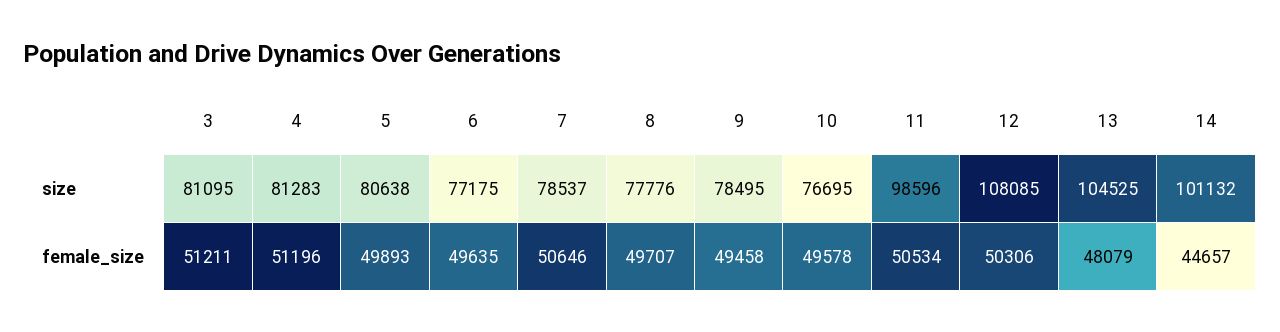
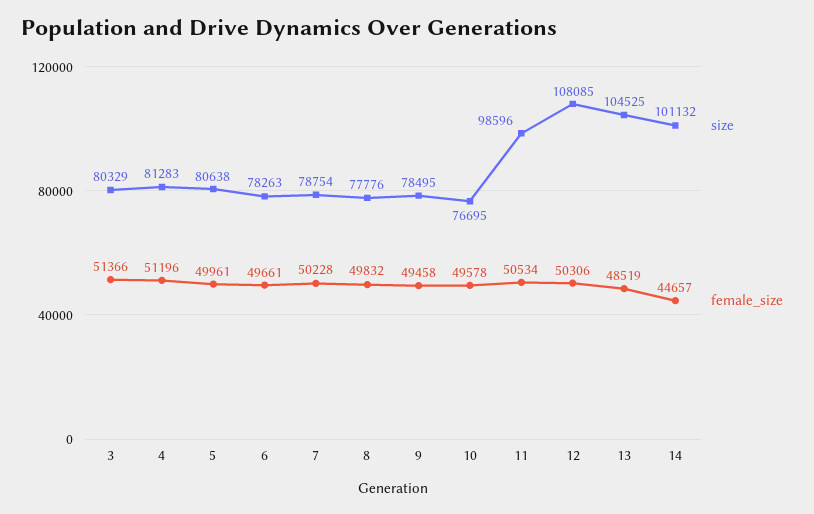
  {
    "size": {
-     "3": 81095,
+     "3": 80329,
      "4": 81283,
      "5": 80638,
-     "6": 77175,
+     "6": 78263,
-     "7": 78537,
+     "7": 78754,
      "8": 77776,
      "9": 78495,
      "10": 76695,
      "11": 98596,
      "12": 108085,
      "13": 104525,
      "14": 101132
    },
    "female_size": {
-     "3": 51211,
+     "3": 51366,
      "4": 51196,
-     "5": 49893,
+     "5": 49961,
-     "6": 49635,
+     "6": 49661,
-     "7": 50646,
+     "7": 50228,
-     "8": 49707,
+     "8": 49832,
      "9": 49458,
      "10": 49578,
      "11": 50534,
      "12": 50306,
-     "13": 48079,
+     "13": 48519,
      "14": 44657
    }
  }

